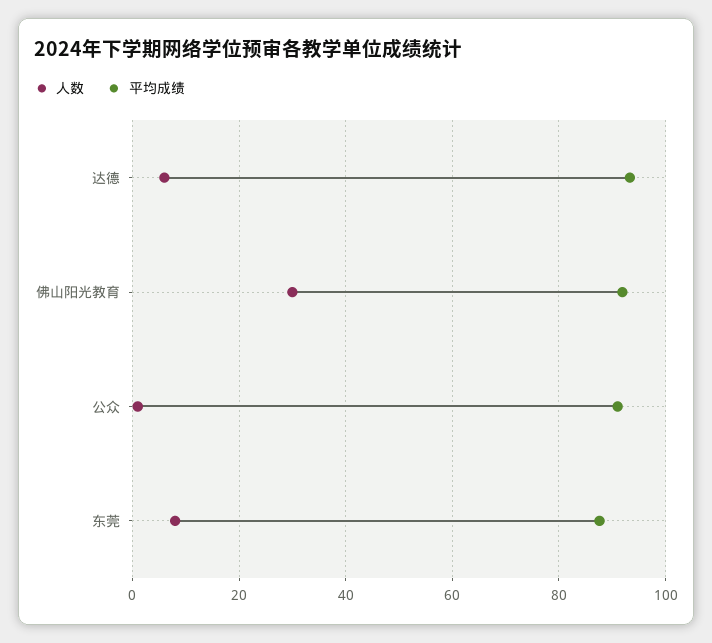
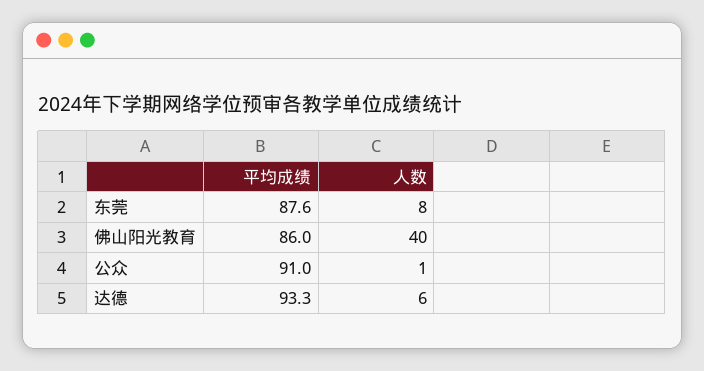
  {
    "人数": {
      "达德": 6,
-     "佛山阳光教育": 30,
+     "佛山阳光教育": 40,
      "公众": 1,
      "东莞": 8
    },
    "平均成绩": {
      "达德": 93.3,
-     "佛山阳光教育": 92,
+     "佛山阳光教育": 86,
      "公众": 91,
      "东莞": 87.6
    }
  }

